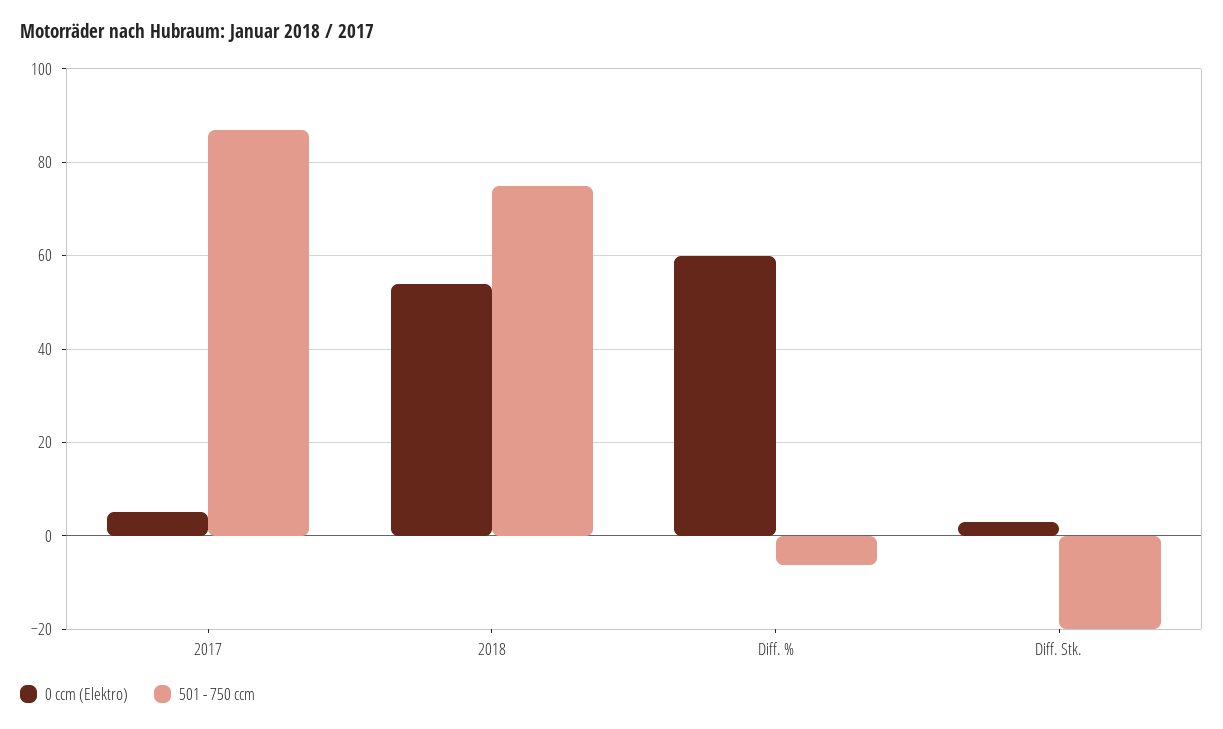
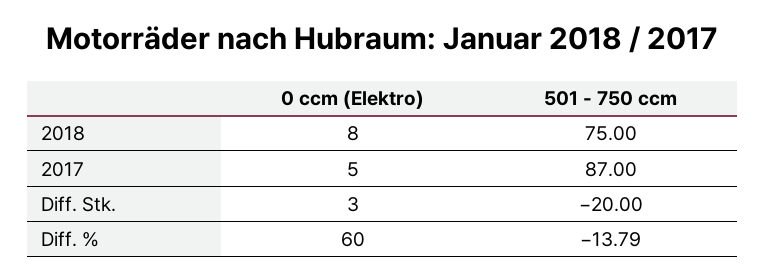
  {
    "0 ccm (Elektro)": {
      "2017": 5,
-     "2018": 54,
+     "2018": 8,
      "Diff. %": 60,
      "Diff. Stk.": 3
    },
    "501 - 750 ccm": {
      "2017": 87,
      "2018": 75,
-     "Diff. %": -6,
+     "Diff. %": -13.79,
      "Diff. Stk.": -20
    }
  }

